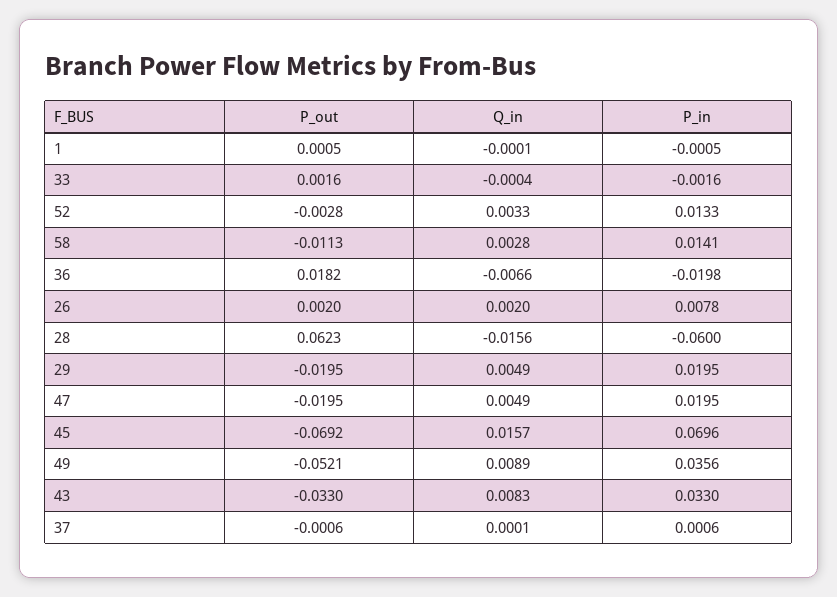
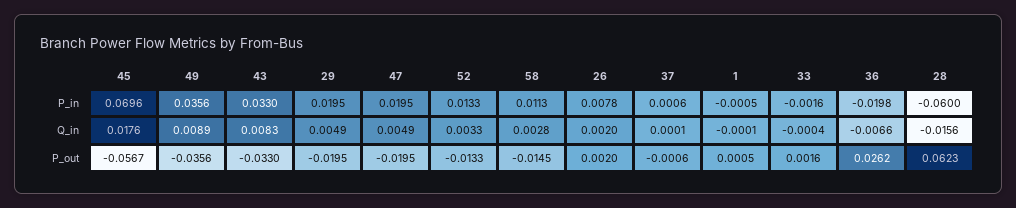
  {
    "P_out": {
      "1": 0.0005,
      "33": 0.0016,
-     "52": -0.0028,
+     "52": -0.0133,
-     "58": -0.0113,
+     "58": -0.0145,
-     "36": 0.0182,
+     "36": 0.0262,
      "26": 0.002,
      "28": 0.0623,
      "29": -0.0195,
      "47": -0.0195,
-     "45": -0.0692,
+     "45": -0.0567,
-     "49": -0.0521,
+     "49": -0.0356,
      "43": -0.033,
      "37": -0.0006
    },
    "Q_in": {
      "1": -0.0001,
      "33": -0.0004,
      "52": 0.0033,
      "58": 0.0028,
      "36": -0.0066,
      "26": 0.002,
      "28": -0.0156,
      "29": 0.0049,
      "47": 0.0049,
-     "45": 0.0157,
+     "45": 0.0176,
      "49": 0.0089,
      "43": 0.0083,
      "37": 0.0001
    },
    "P_in": {
      "1": -0.0005,
      "33": -0.0016,
      "52": 0.0133,
-     "58": 0.0141,
+     "58": 0.0113,
      "36": -0.0198,
      "26": 0.0078,
      "28": -0.06,
      "29": 0.0195,
      "47": 0.0195,
      "45": 0.0696,
      "49": 0.0356,
      "43": 0.033,
      "37": 0.0006
    }
  }

